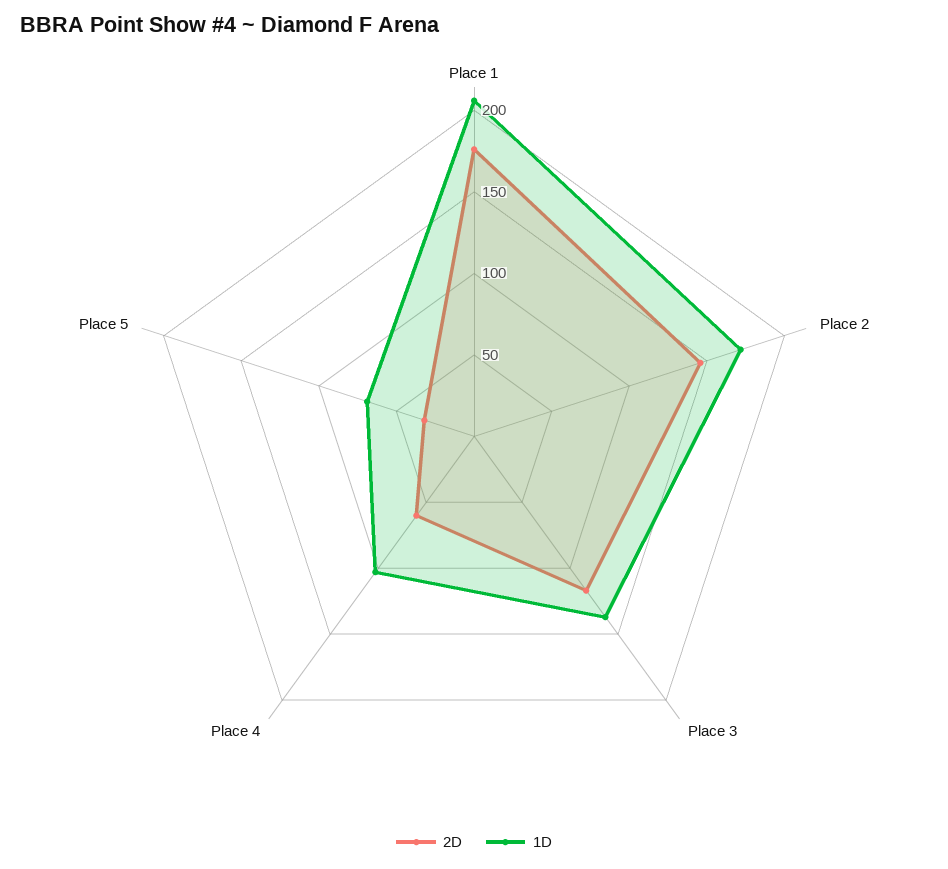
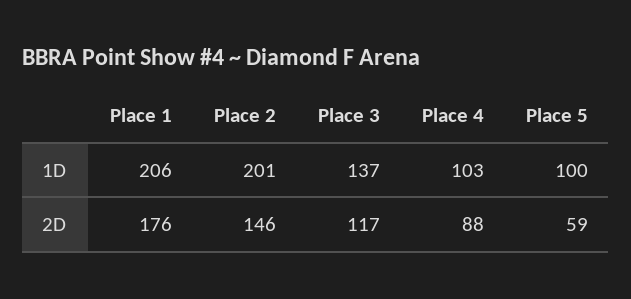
  {
    "2D": {
      "Place 1": 176,
      "Place 2": 146,
      "Place 3": 117,
-     "Place 4": 60,
+     "Place 4": 88,
-     "Place 5": 30
+     "Place 5": 59
    },
    "1D": {
      "Place 1": 206,
-     "Place 2": 170,
+     "Place 2": 201,
      "Place 3": 137,
      "Place 4": 103,
-     "Place 5": 70
+     "Place 5": 100
    }
  }

